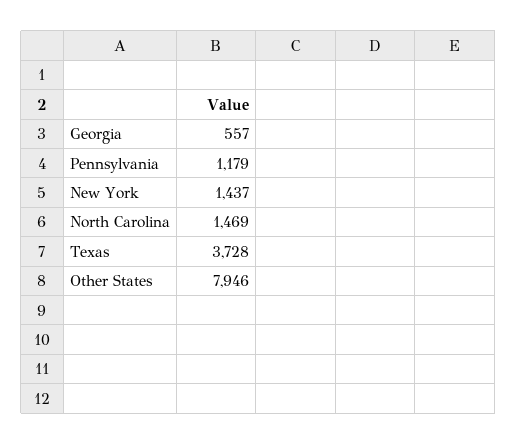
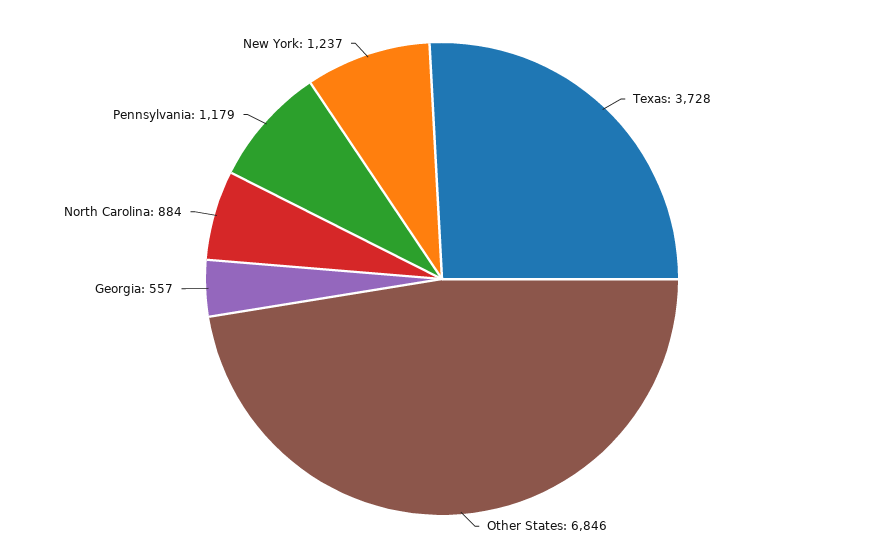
  {
    "Georgia": 557,
    "Pennsylvania": 1179,
-   "New York": 1437,
+   "New York": 1237,
-   "North Carolina": 1469,
+   "North Carolina": 884,
    "Texas": 3728,
-   "Other States": 7946
+   "Other States": 6846
  }

